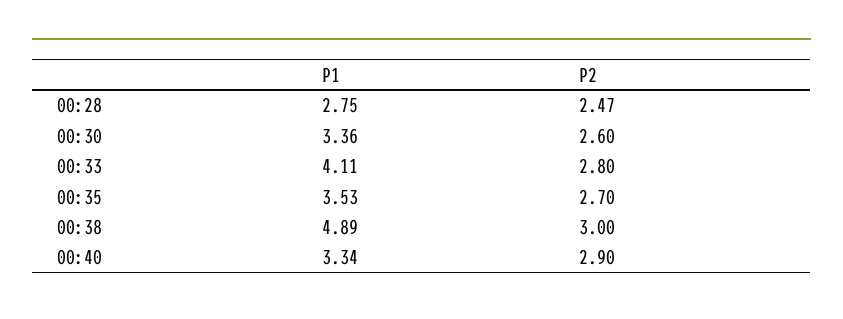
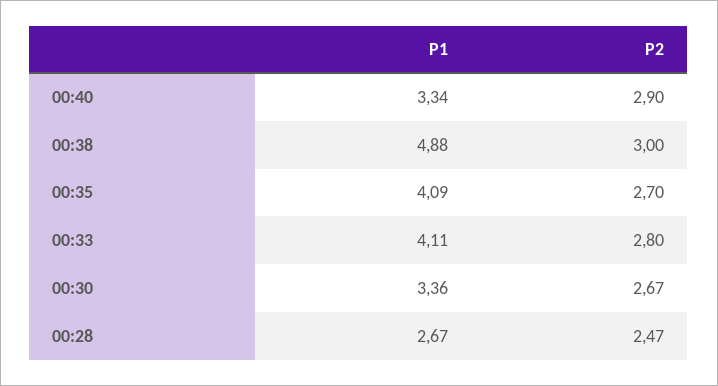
  {
    "P1": {
-     "00:28": 2.75,
+     "00:28": 2.67,
      "00:30": 3.36,
      "00:33": 4.11,
-     "00:35": 3.53,
+     "00:35": 4.09,
-     "00:38": 4.89,
+     "00:38": 4.88,
      "00:40": 3.34
    },
    "P2": {
      "00:28": 2.47,
-     "00:30": 2.6,
+     "00:30": 2.67,
      "00:33": 2.8,
      "00:35": 2.7,
      "00:38": 3,
      "00:40": 2.9
    }
  }

